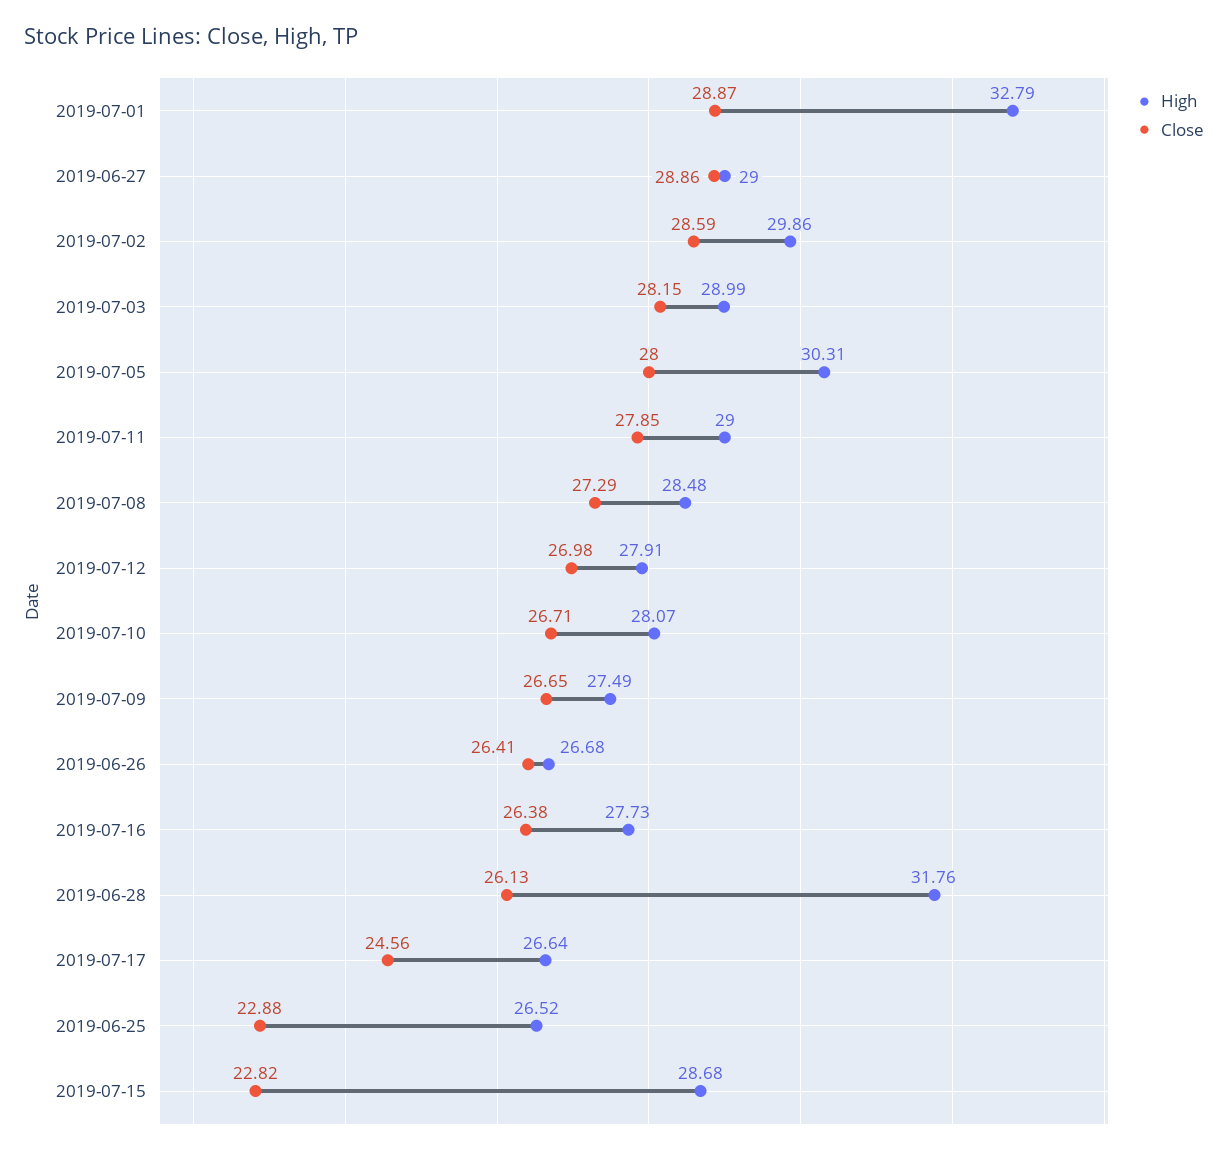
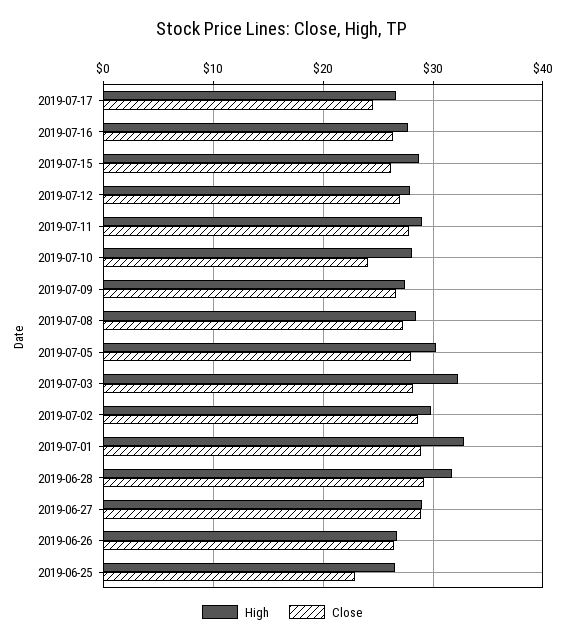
  {
    "High": {
      "2019-07-01": 32.79,
      "2019-06-27": 29,
      "2019-07-02": 29.86,
-     "2019-07-03": 28.99,
+     "2019-07-03": 32,
      "2019-07-05": 30.31,
      "2019-07-11": 29,
      "2019-07-08": 28.48,
      "2019-07-12": 27.91,
      "2019-07-10": 28.07,
      "2019-07-09": 27.49,
      "2019-06-26": 26.68,
      "2019-07-16": 27.73,
      "2019-06-28": 31.76,
      "2019-07-17": 26.64,
      "2019-06-25": 26.52,
      "2019-07-15": 28.68
    },
    "Close": {
      "2019-07-01": 28.87,
      "2019-06-27": 28.86,
      "2019-07-02": 28.59,
      "2019-07-03": 28.15,
      "2019-07-05": 28,
      "2019-07-11": 27.85,
      "2019-07-08": 27.29,
      "2019-07-12": 26.98,
-     "2019-07-10": 26.71,
+     "2019-07-10": 24,
      "2019-07-09": 26.65,
      "2019-06-26": 26.41,
      "2019-07-16": 26.38,
-     "2019-06-28": 26.13,
+     "2019-06-28": 29,
      "2019-07-17": 24.56,
      "2019-06-25": 22.88,
-     "2019-07-15": 22.82
+     "2019-07-15": 26
    }
  }

